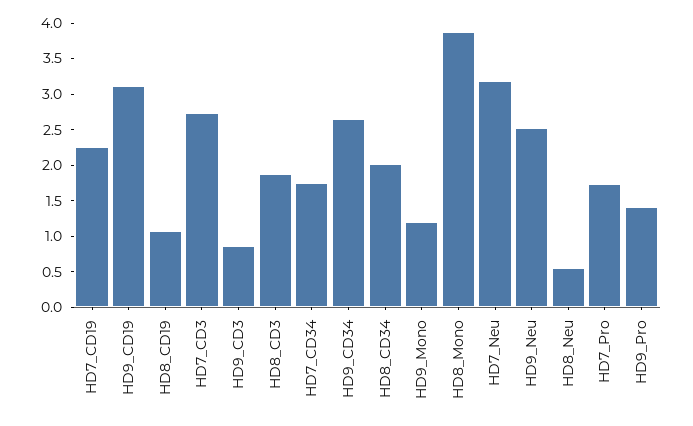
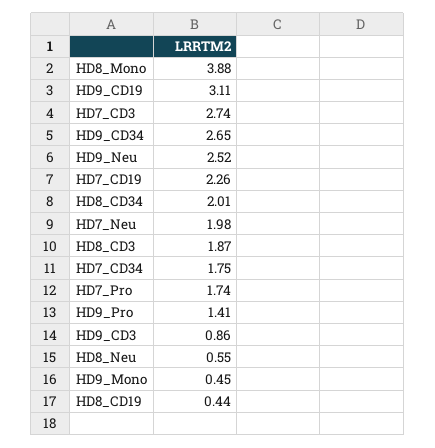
  {
    "HD7_CD19": 2.26,
    "HD9_CD19": 3.11,
-   "HD8_CD19": 1,
+   "HD8_CD19": 0.44,
    "HD7_CD3": 2.74,
    "HD9_CD3": 0.86,
    "HD8_CD3": 1.87,
    "HD7_CD34": 1.75,
    "HD9_CD34": 2.65,
    "HD8_CD34": 2.01,
-   "HD9_Mono": 1.25,
+   "HD9_Mono": 0.45,
    "HD8_Mono": 3.88,
-   "HD7_Neu": 3.25,
+   "HD7_Neu": 1.98,
    "HD9_Neu": 2.52,
    "HD8_Neu": 0.55,
    "HD7_Pro": 1.74,
    "HD9_Pro": 1.41
  }

